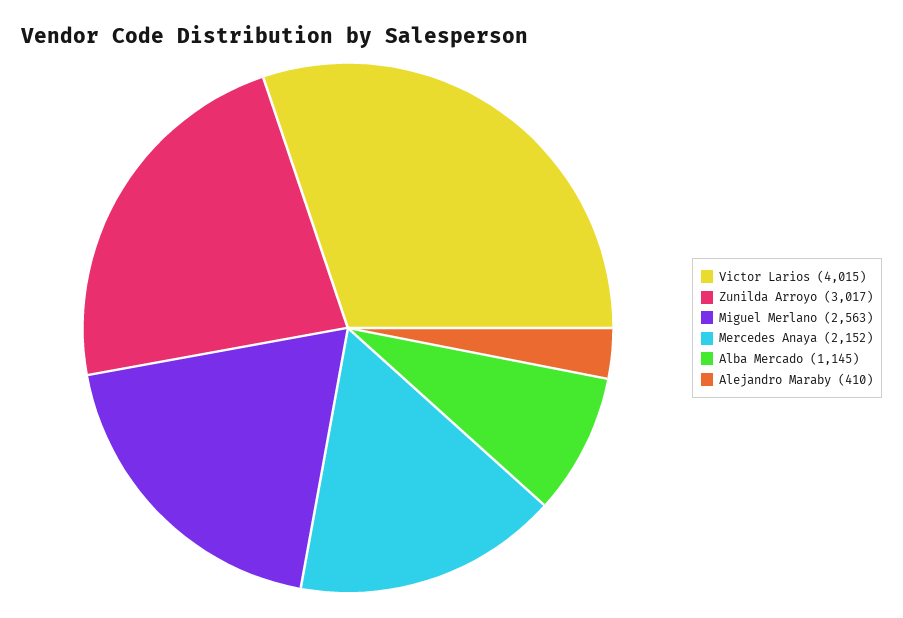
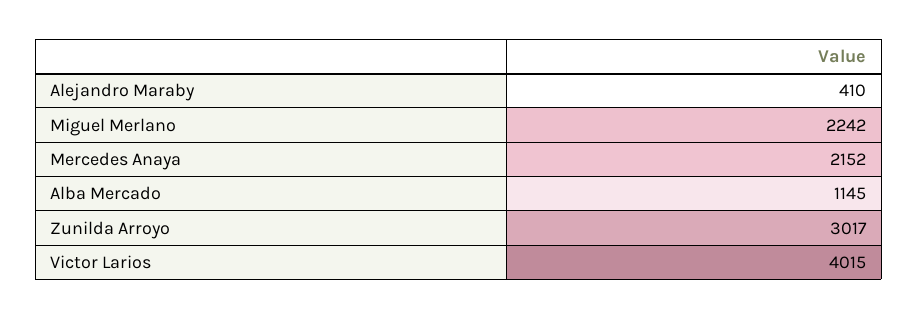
  {
    "Victor Larios": 4015,
    "Zunilda Arroyo": 3017,
-   "Miguel Merlano": 2563,
+   "Miguel Merlano": 2242,
    "Mercedes Anaya": 2152,
    "Alba Mercado": 1145,
    "Alejandro Maraby": 410
  }

